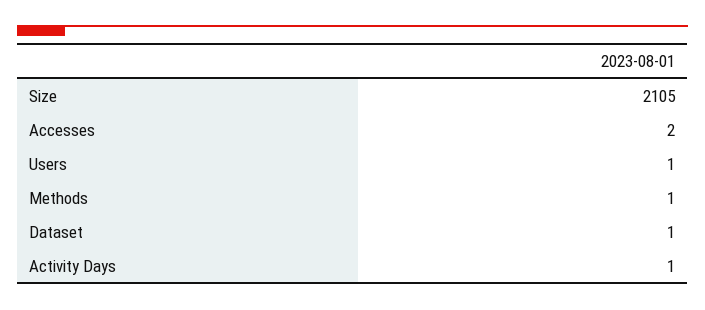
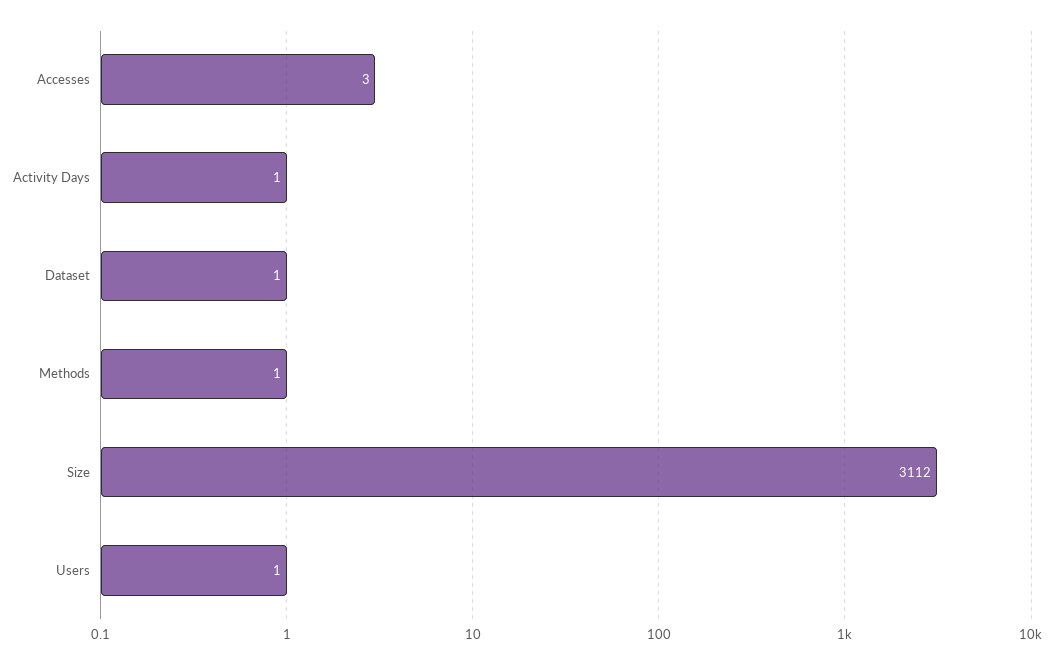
  {
-   "Size": 2105,
+   "Size": 3112,
-   "Accesses": 2,
+   "Accesses": 3,
    "Users": 1,
    "Methods": 1,
    "Dataset": 1,
    "Activity Days": 1
  }

